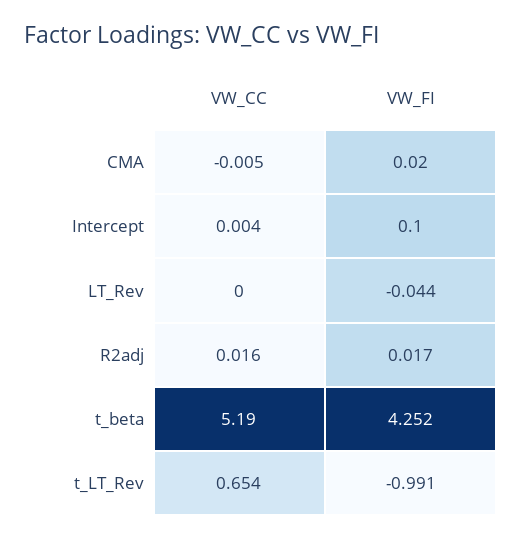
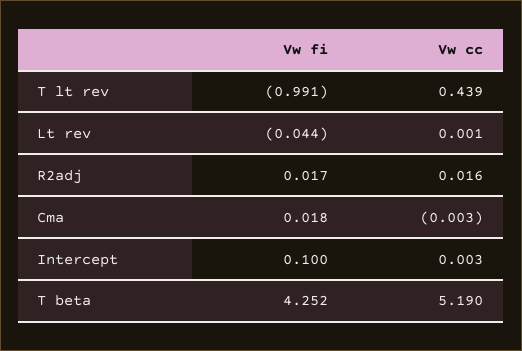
  {
    "VW_CC": {
-     "CMA": -0.005,
+     "CMA": -0.003,
-     "Intercept": 0.004,
+     "Intercept": 0.003,
-     "LT_Rev": 0,
+     "LT_Rev": 0.001,
      "R2adj": 0.016,
      "t_beta": 5.19,
-     "t_LT_Rev": 0.654
+     "t_LT_Rev": 0.439
    },
    "VW_FI": {
-     "CMA": 0.02,
+     "CMA": 0.018,
      "Intercept": 0.1,
      "LT_Rev": -0.044,
      "R2adj": 0.017,
      "t_beta": 4.252,
      "t_LT_Rev": -0.991
    }
  }

